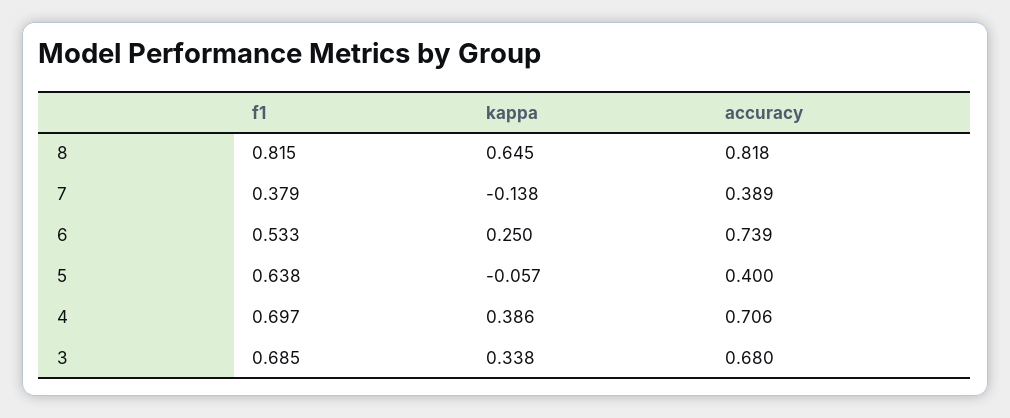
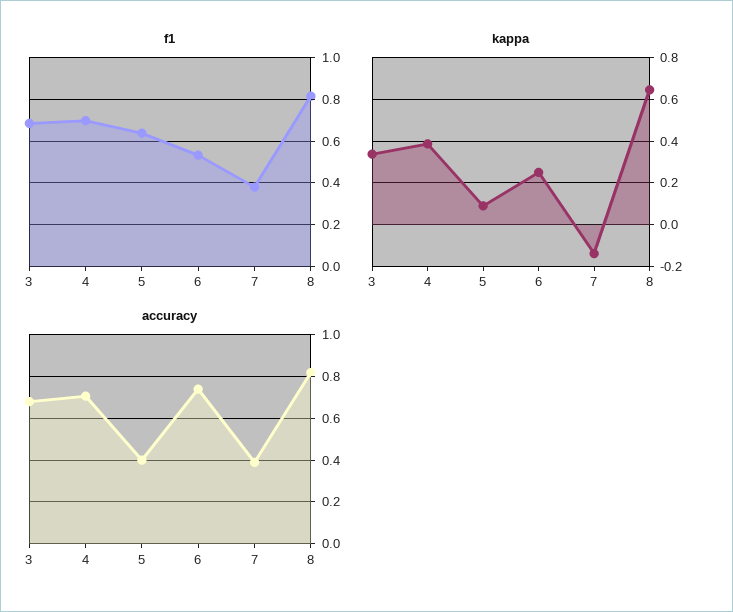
  {
    "f1": {
      "8": 0.815,
      "7": 0.379,
      "6": 0.533,
      "5": 0.638,
      "4": 0.697,
      "3": 0.685
    },
    "kappa": {
      "8": 0.645,
      "7": -0.138,
      "6": 0.25,
-     "5": -0.057,
+     "5": 0.1,
      "4": 0.386,
      "3": 0.338
    },
    "accuracy": {
      "8": 0.818,
      "7": 0.389,
      "6": 0.739,
      "5": 0.4,
      "4": 0.706,
      "3": 0.68
    }
  }

